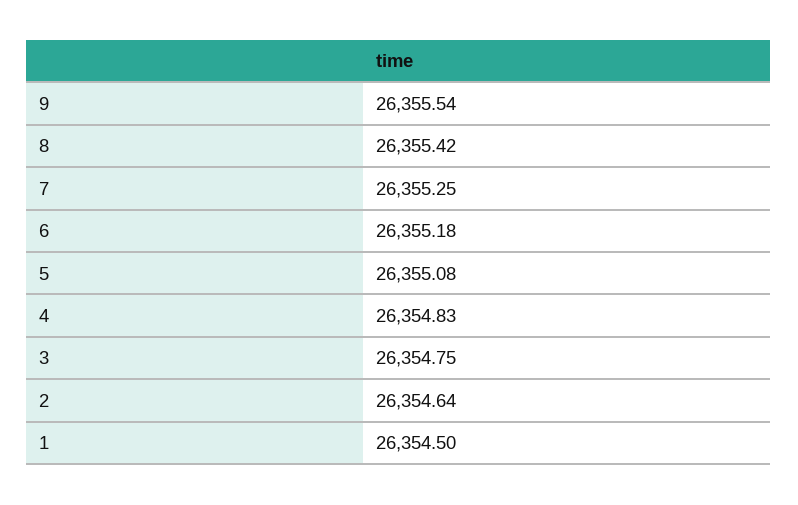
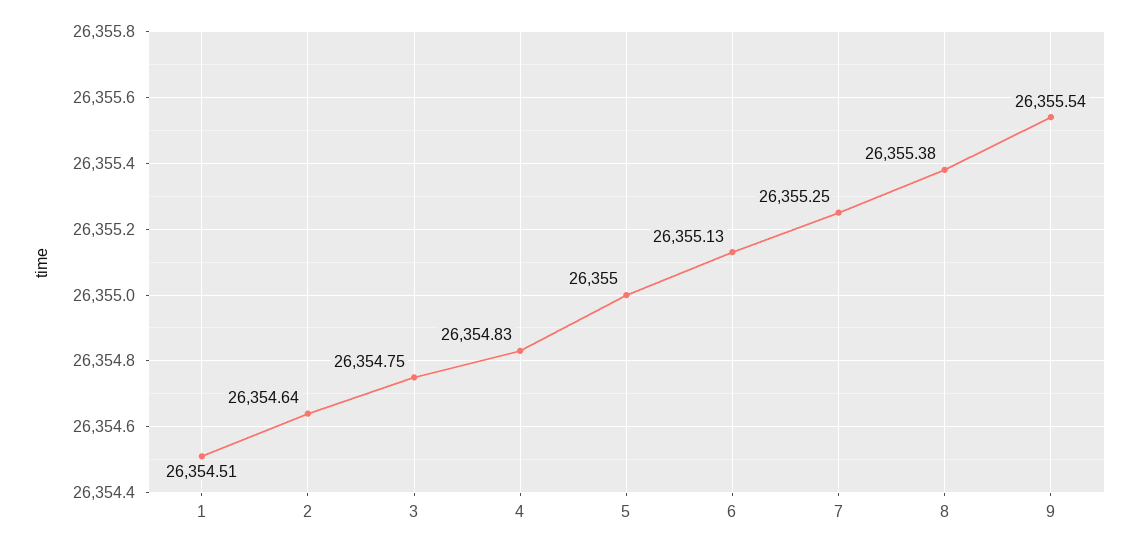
  {
    "9": 26355.54,
-   "8": 26355.42,
+   "8": 26355.38,
    "7": 26355.25,
-   "6": 26355.18,
+   "6": 26355.13,
-   "5": 26355.08,
+   "5": 26355,
    "4": 26354.83,
    "3": 26354.75,
    "2": 26354.64,
-   "1": 26354.5
+   "1": 26354.51
  }

